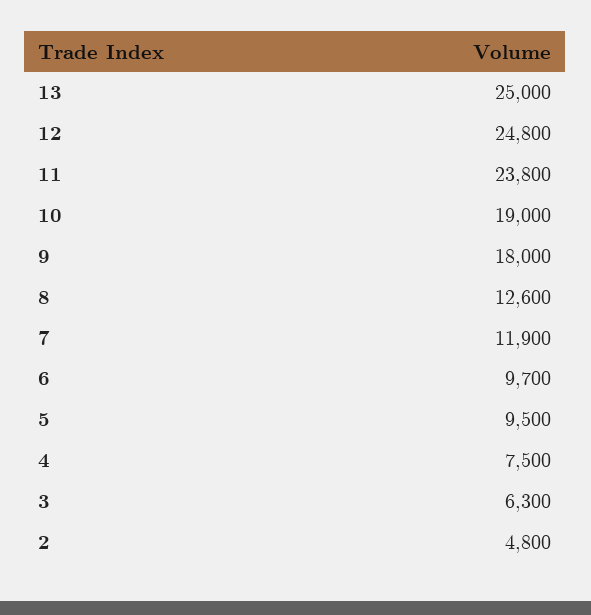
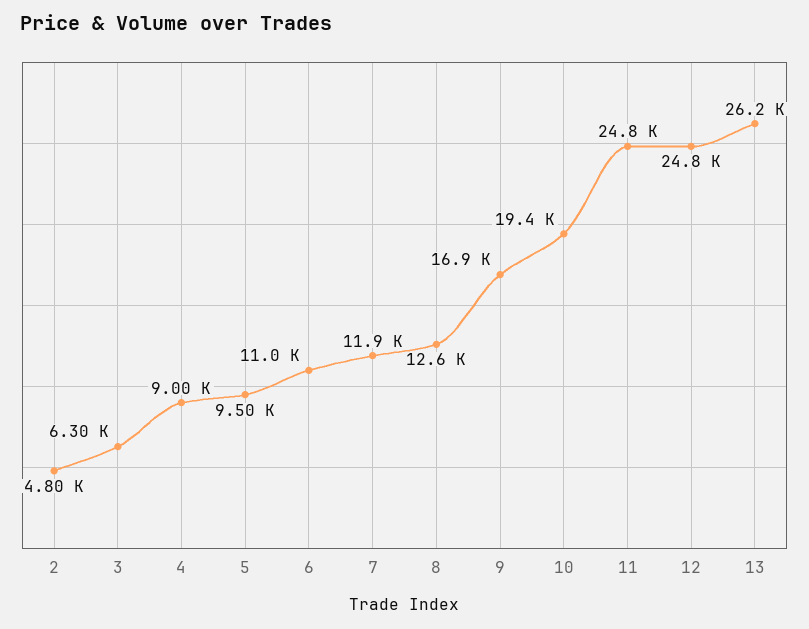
  {
-   "13": 25000,
+   "13": 26200,
    "12": 24800,
-   "11": 23800,
+   "11": 24800,
-   "10": 19000,
+   "10": 19400,
-   "9": 18000,
+   "9": 16900,
    "8": 12600,
    "7": 11900,
-   "6": 9700,
+   "6": 11000,
    "5": 9500,
-   "4": 7500,
+   "4": 9000,
    "3": 6300,
    "2": 4800
  }

